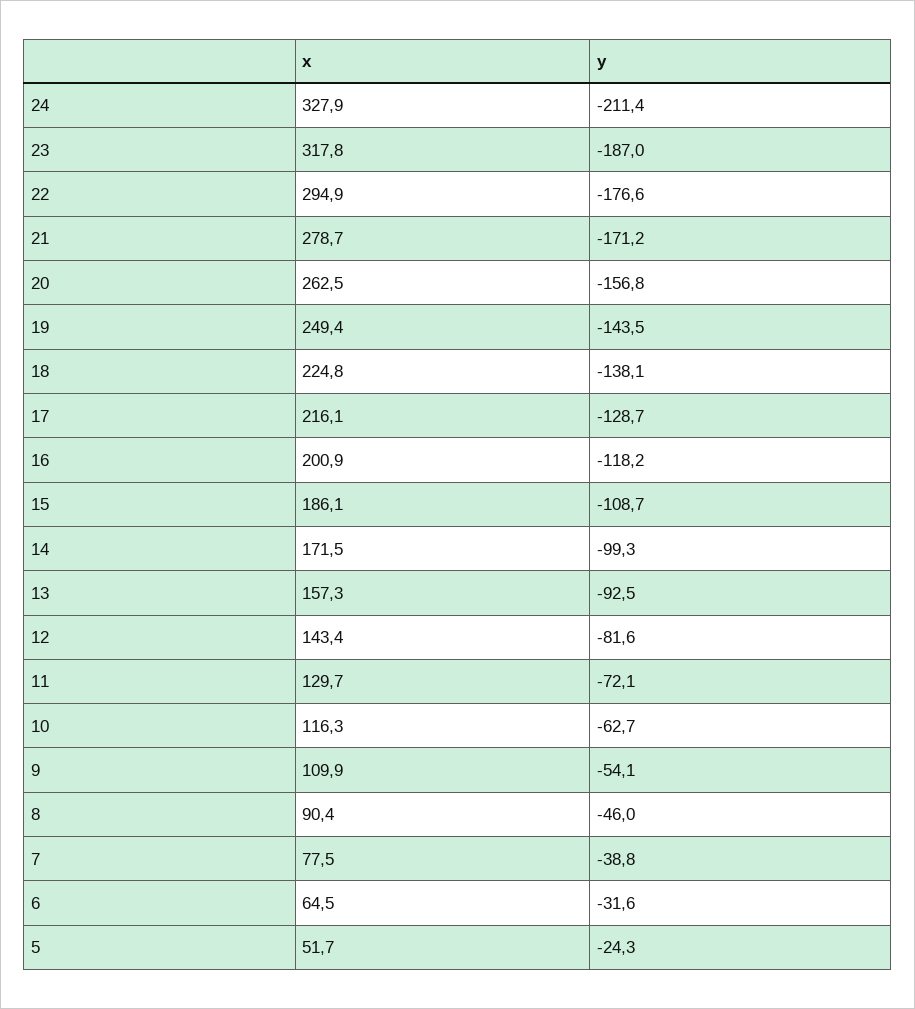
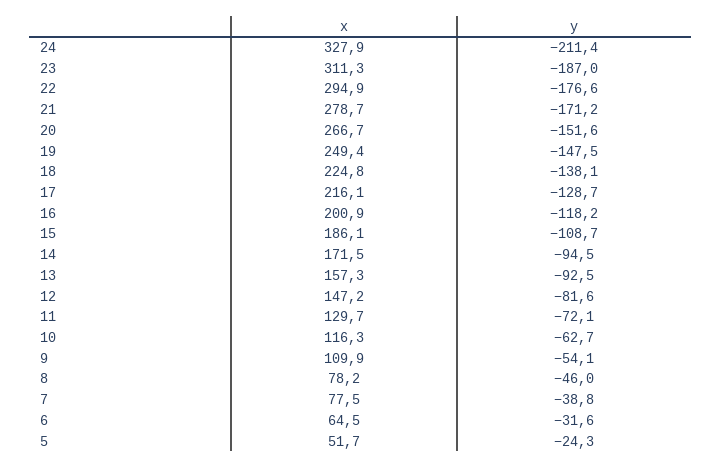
  {
    "x": {
      "24": 327.9,
-     "23": 317.8,
+     "23": 311.3,
      "22": 294.9,
      "21": 278.7,
-     "20": 262.5,
+     "20": 266.7,
      "19": 249.4,
      "18": 224.8,
      "17": 216.1,
      "16": 200.9,
      "15": 186.1,
      "14": 171.5,
      "13": 157.3,
-     "12": 143.4,
+     "12": 147.2,
      "11": 129.7,
      "10": 116.3,
      "9": 109.9,
-     "8": 90.4,
+     "8": 78.2,
      "7": 77.5,
      "6": 64.5,
      "5": 51.7
    },
    "y": {
      "24": -211.4,
      "23": -187,
      "22": -176.6,
      "21": -171.2,
-     "20": -156.8,
+     "20": -151.6,
-     "19": -143.5,
+     "19": -147.5,
      "18": -138.1,
      "17": -128.7,
      "16": -118.2,
      "15": -108.7,
-     "14": -99.3,
+     "14": -94.5,
      "13": -92.5,
      "12": -81.6,
      "11": -72.1,
      "10": -62.7,
      "9": -54.1,
      "8": -46,
      "7": -38.8,
      "6": -31.6,
      "5": -24.3
    }
  }

